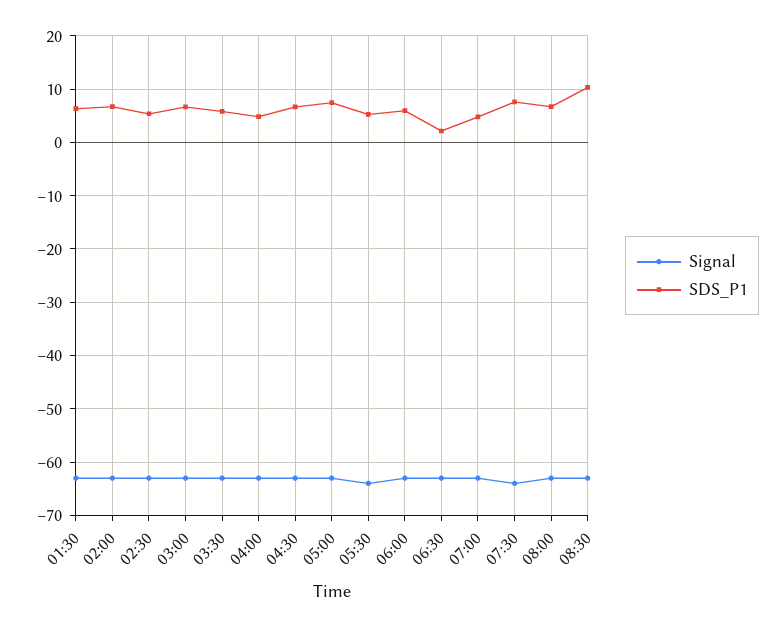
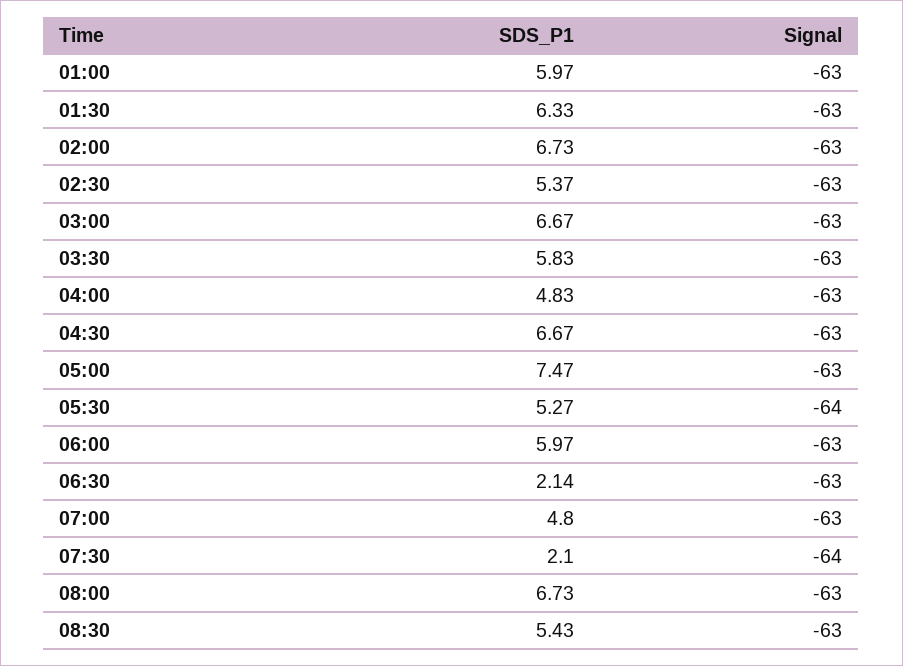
  {
    "Signal": {
      "01:30": -63,
      "02:00": -63,
      "02:30": -63,
      "03:00": -63,
      "03:30": -63,
      "04:00": -63,
      "04:30": -63,
      "05:00": -63,
      "05:30": -64,
      "06:00": -63,
      "06:30": -63,
      "07:00": -63,
      "07:30": -64,
      "08:00": -63,
-     "08:30": -63
+     "08:30": -63,
+     "01:00": -63
    },
    "SDS_P1": {
      "01:30": 6.33,
      "02:00": 6.73,
      "02:30": 5.37,
      "03:00": 6.67,
      "03:30": 5.83,
      "04:00": 4.83,
      "04:30": 6.67,
      "05:00": 7.47,
      "05:30": 5.27,
      "06:00": 5.97,
      "06:30": 2.14,
      "07:00": 4.8,
-     "07:30": 8,
+     "07:30": 2.1,
      "08:00": 6.73,
-     "08:30": 10
+     "08:30": 5.43,
+     "01:00": 5.97
    }
  }

